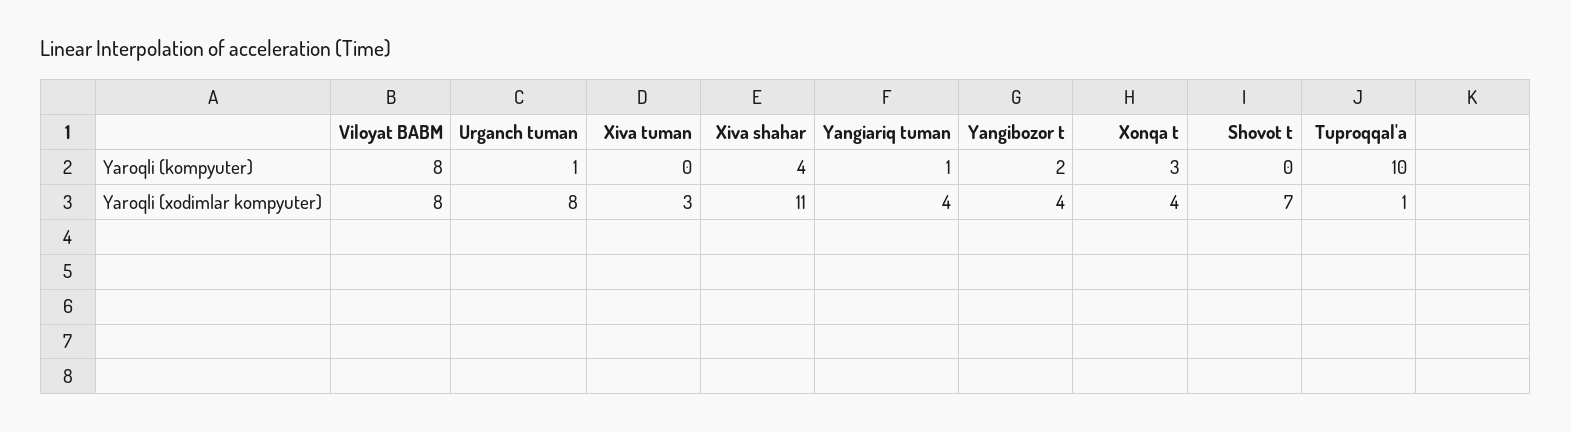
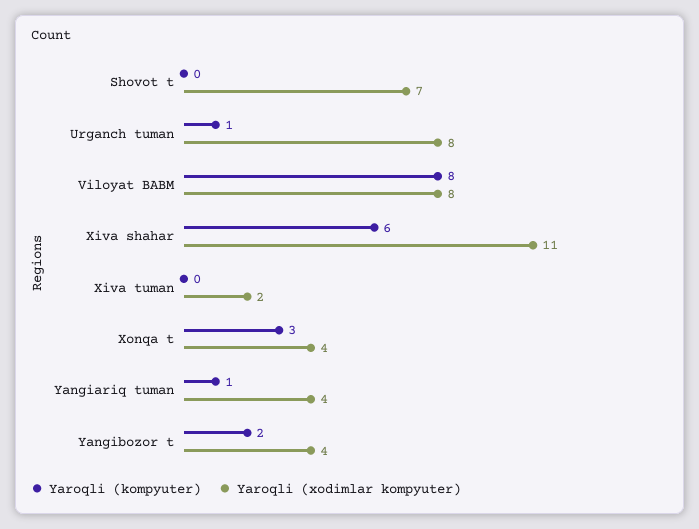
  {
    "Yaroqli (kompyuter)": {
      "Viloyat BABM": 8,
      "Urganch tuman": 1,
      "Xiva tuman": 0,
-     "Xiva shahar": 4,
+     "Xiva shahar": 6,
      "Yangiariq tuman": 1,
      "Yangibozor t": 2,
      "Xonqa t": 3,
-     "Shovot t": 0,
+     "Shovot t": 0
-     "Tuproqqal'a": 10
    },
    "Yaroqli (xodimlar kompyuter)": {
      "Viloyat BABM": 8,
      "Urganch tuman": 8,
-     "Xiva tuman": 3,
+     "Xiva tuman": 2,
      "Xiva shahar": 11,
      "Yangiariq tuman": 4,
      "Yangibozor t": 4,
      "Xonqa t": 4,
-     "Shovot t": 7,
+     "Shovot t": 7
-     "Tuproqqal'a": 1
    }
  }

